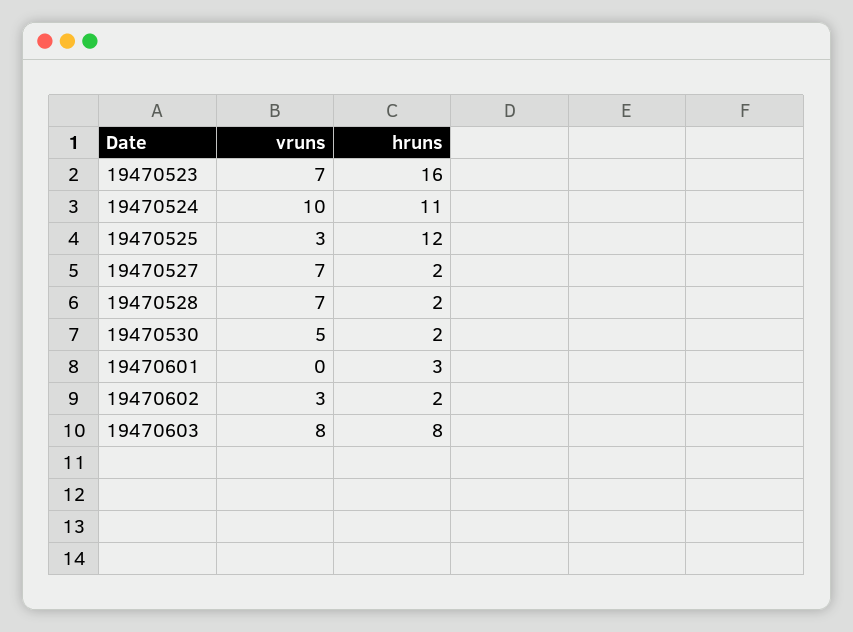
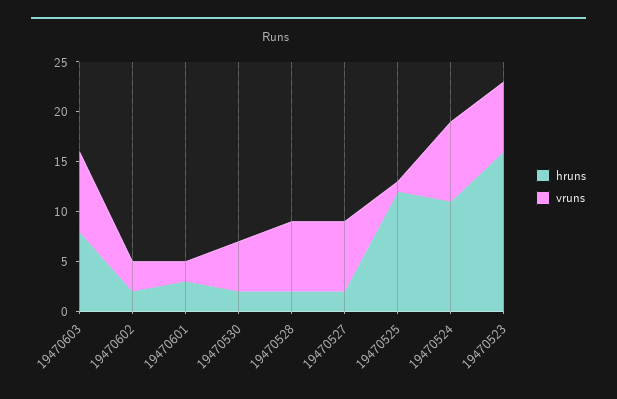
  {
    "vruns": {
      "19470523": 7,
-     "19470524": 10,
+     "19470524": 8,
-     "19470525": 3,
+     "19470525": 1,
      "19470527": 7,
      "19470528": 7,
      "19470530": 5,
-     "19470601": 0,
+     "19470601": 2,
      "19470602": 3,
      "19470603": 8
    },
    "hruns": {
      "19470523": 16,
      "19470524": 11,
      "19470525": 12,
      "19470527": 2,
      "19470528": 2,
      "19470530": 2,
      "19470601": 3,
      "19470602": 2,
      "19470603": 8
    }
  }

